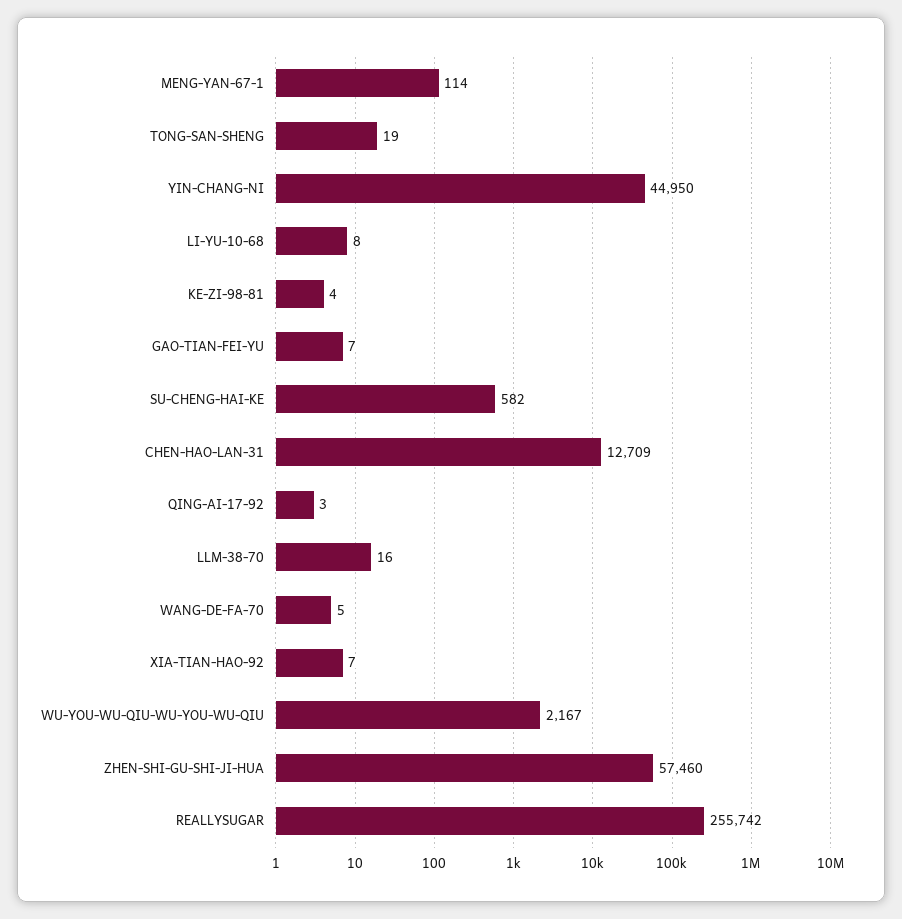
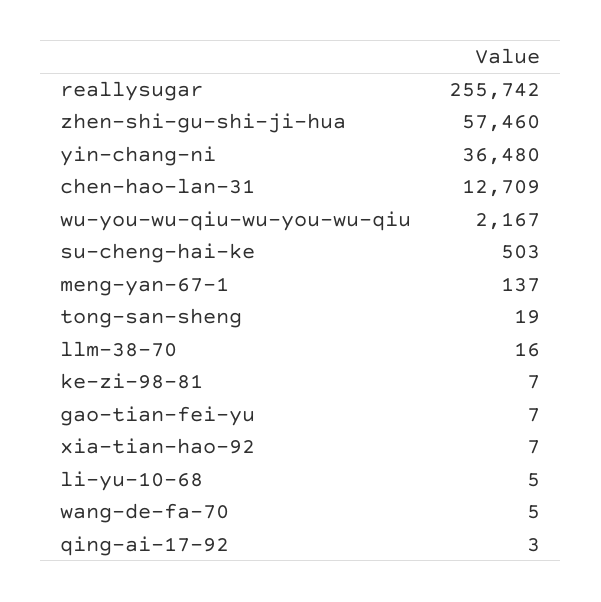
  {
-   "MENG-YAN-67-1": 114,
+   "MENG-YAN-67-1": 137,
    "TONG-SAN-SHENG": 19,
-   "YIN-CHANG-NI": 44950,
+   "YIN-CHANG-NI": 36480,
-   "LI-YU-10-68": 8,
+   "LI-YU-10-68": 5,
-   "KE-ZI-98-81": 4,
+   "KE-ZI-98-81": 7,
    "GAO-TIAN-FEI-YU": 7,
-   "SU-CHENG-HAI-KE": 582,
+   "SU-CHENG-HAI-KE": 503,
    "CHEN-HAO-LAN-31": 12709,
    "QING-AI-17-92": 3,
    "LLM-38-70": 16,
    "WANG-DE-FA-70": 5,
    "XIA-TIAN-HAO-92": 7,
    "WU-YOU-WU-QIU-WU-YOU-WU-QIU": 2167,
    "ZHEN-SHI-GU-SHI-JI-HUA": 57460,
    "REALLYSUGAR": 255742
  }

